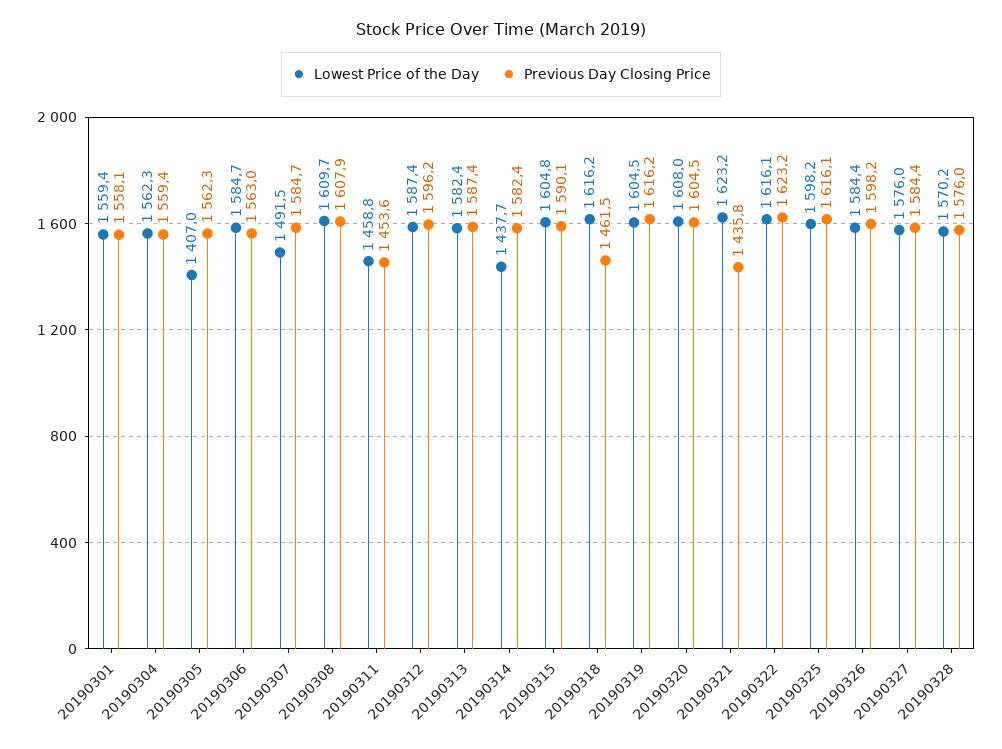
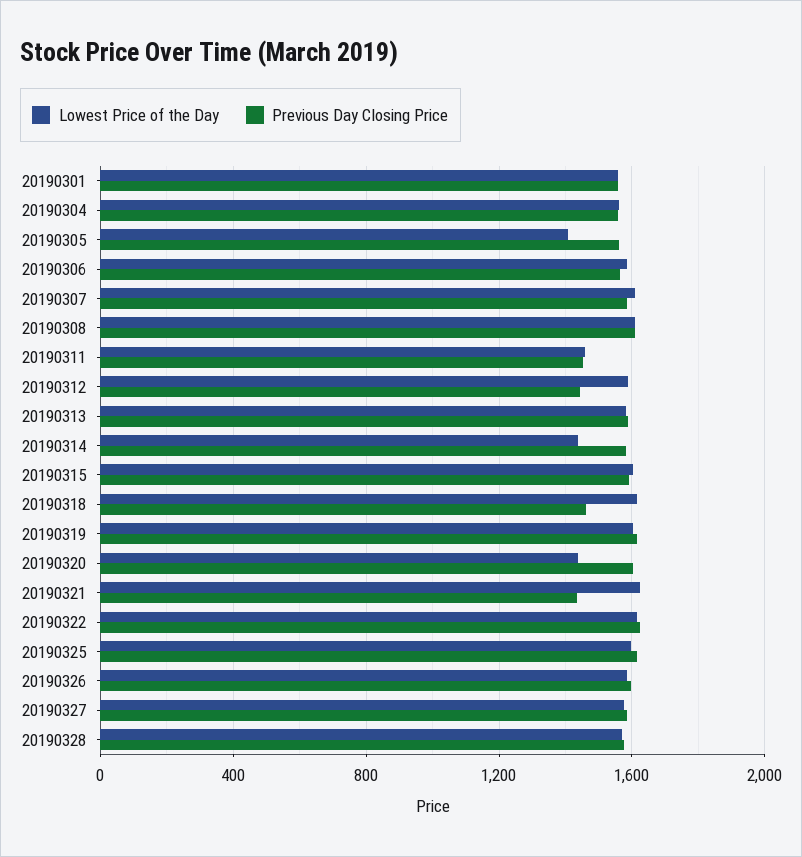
  {
    "Lowest Price of the Day": {
      "20190301": 1559.4,
      "20190304": 1562.3,
      "20190305": 1407,
      "20190306": 1584.7,
-     "20190307": 1491.5,
+     "20190307": 1600,
      "20190308": 1609.7,
      "20190311": 1458.8,
      "20190312": 1587.4,
      "20190313": 1582.4,
      "20190314": 1437.7,
      "20190315": 1604.8,
      "20190318": 1616.2,
      "20190319": 1604.5,
-     "20190320": 1608,
+     "20190320": 1450,
      "20190321": 1623.2,
      "20190322": 1616.1,
      "20190325": 1598.2,
      "20190326": 1584.4,
      "20190327": 1576,
      "20190328": 1570.2
    },
    "Previous Day Closing Price": {
      "20190301": 1558.1,
      "20190304": 1559.4,
      "20190305": 1562.3,
      "20190306": 1563,
      "20190307": 1584.7,
      "20190308": 1607.9,
      "20190311": 1453.6,
-     "20190312": 1596.2,
+     "20190312": 1450,
      "20190313": 1587.4,
      "20190314": 1582.4,
      "20190315": 1590.1,
      "20190318": 1461.5,
      "20190319": 1616.2,
      "20190320": 1604.5,
      "20190321": 1435.8,
      "20190322": 1623.2,
      "20190325": 1616.1,
      "20190326": 1598.2,
      "20190327": 1584.4,
      "20190328": 1576
    }
  }

